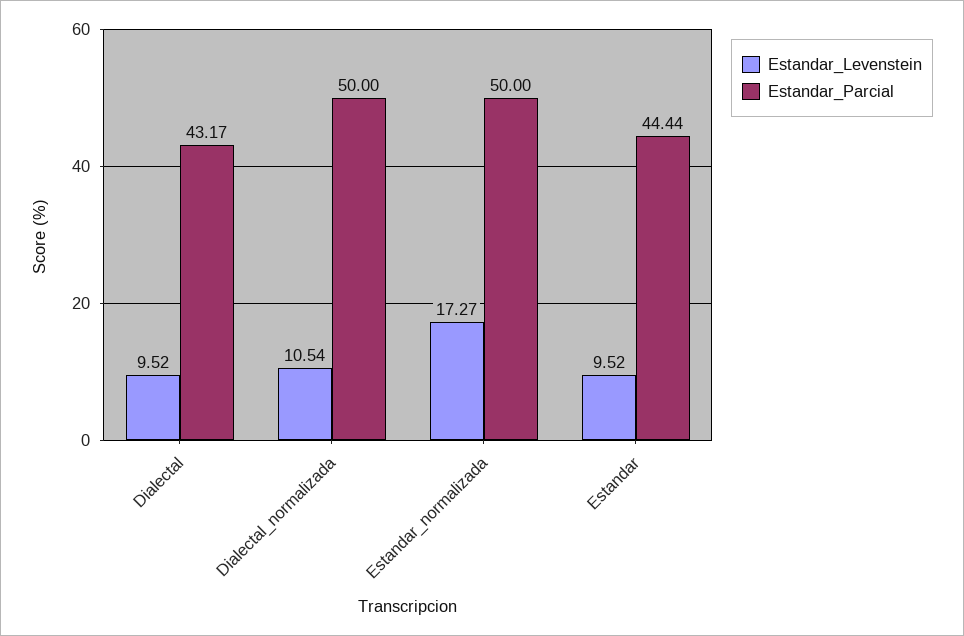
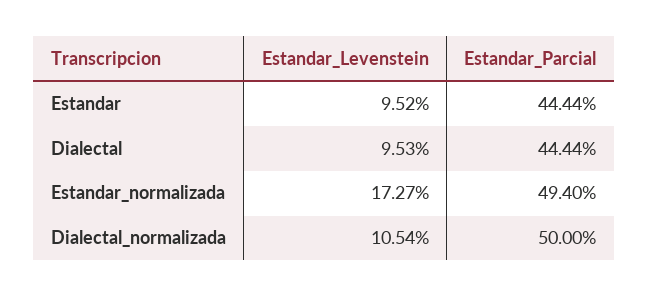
  {
    "Estandar_Levenstein": {
-     "Dialectal": 9.52,
+     "Dialectal": 9.53,
      "Dialectal_normalizada": 10.54,
      "Estandar_normalizada": 17.27,
      "Estandar": 9.52
    },
    "Estandar_Parcial": {
-     "Dialectal": 43.17,
+     "Dialectal": 44.44,
      "Dialectal_normalizada": 50,
-     "Estandar_normalizada": 50,
+     "Estandar_normalizada": 49.4,
      "Estandar": 44.44
    }
  }

